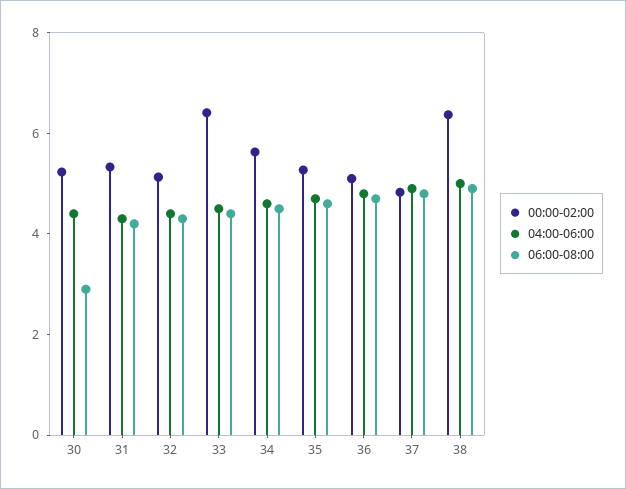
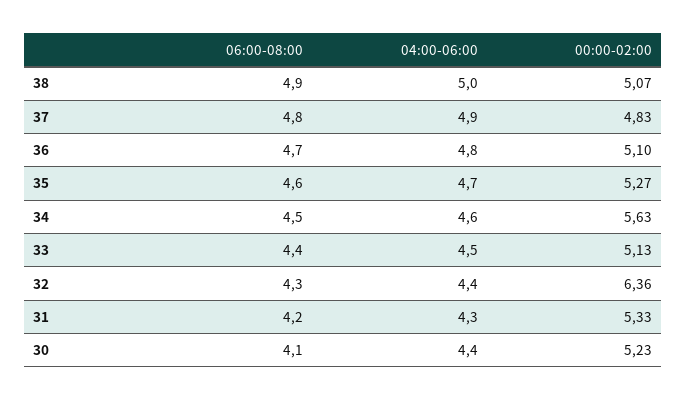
  {
    "00:00-02:00": {
      "30": 5.23,
      "31": 5.33,
-     "32": 5,
+     "32": 6.36,
-     "33": 6.5,
+     "33": 5.13,
      "34": 5.63,
      "35": 5.27,
      "36": 5.1,
      "37": 4.83,
-     "38": 6.5
+     "38": 5.07
    },
    "04:00-06:00": {
      "30": 4.4,
      "31": 4.3,
      "32": 4.4,
      "33": 4.5,
      "34": 4.6,
      "35": 4.7,
      "36": 4.8,
      "37": 4.9,
      "38": 5
    },
    "06:00-08:00": {
-     "30": 3,
+     "30": 4.1,
      "31": 4.2,
      "32": 4.3,
      "33": 4.4,
      "34": 4.5,
      "35": 4.6,
      "36": 4.7,
      "37": 4.8,
      "38": 4.9
    }
  }

